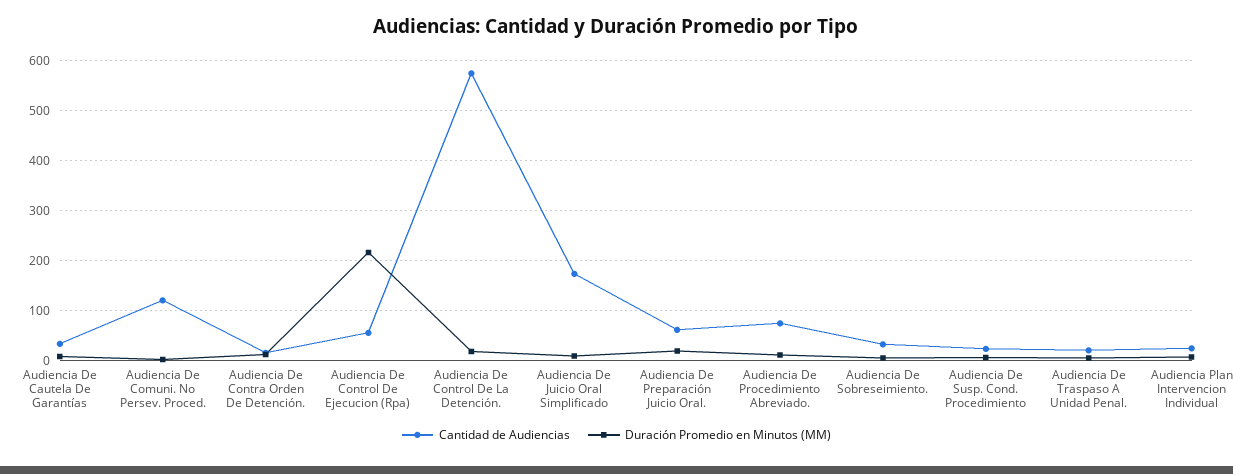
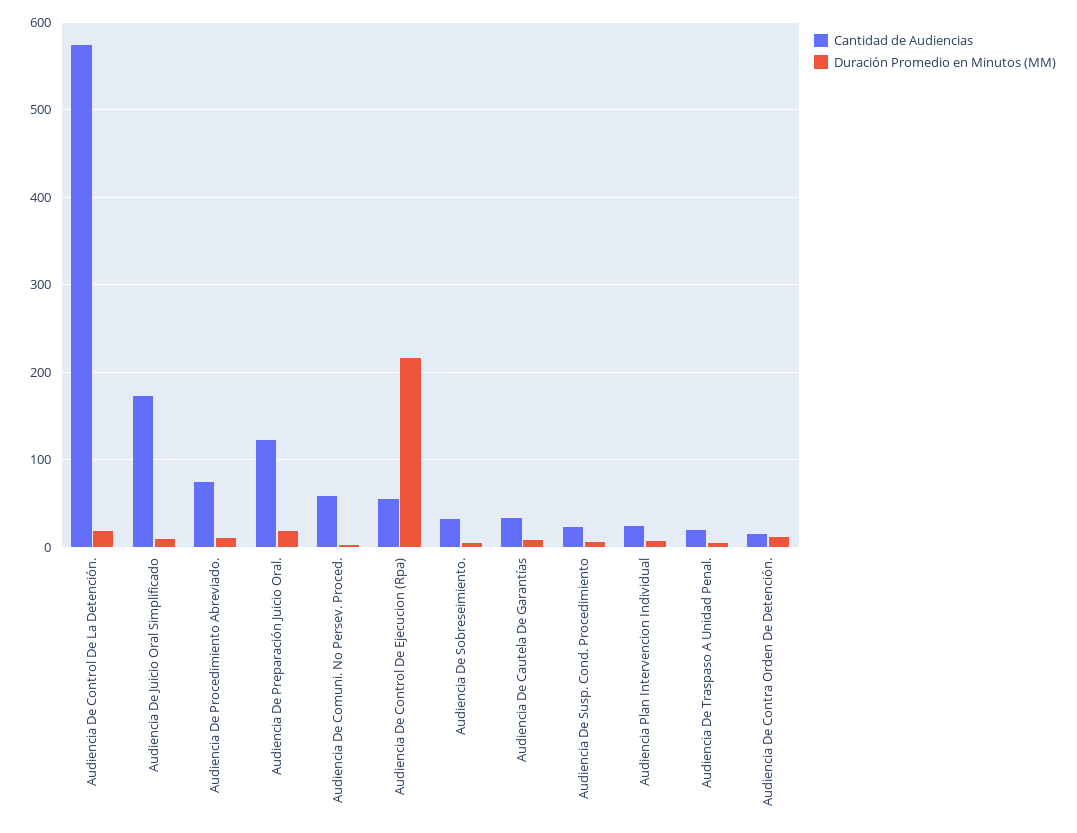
  {
    "Cantidad de Audiencias": {
      "Audiencia De Cautela De Garantías": 30,
-     "Audiencia De Comuni. No Persev. Proced.": 120,
+     "Audiencia De Comuni. No Persev. Proced.": 60,
      "Audiencia De Contra Orden De Detención.": 20,
      "Audiencia De Control De Ejecucion (Rpa)": 60,
      "Audiencia De Control De La Detención.": 570,
      "Audiencia De Juicio Oral Simplificado": 170,
-     "Audiencia De Preparación Juicio Oral.": 60,
+     "Audiencia De Preparación Juicio Oral.": 120,
      "Audiencia De Procedimiento Abreviado.": 70,
      "Audiencia De Sobreseimiento.": 30,
      "Audiencia De Susp. Cond. Procedimiento": 20,
      "Audiencia De Traspaso A Unidad Penal.": 20,
      "Audiencia Plan Intervencion Individual": 20
    },
    "Duración Promedio en Minutos (MM)": {
      "Audiencia De Cautela De Garantías": 10,
      "Audiencia De Comuni. No Persev. Proced.": 0,
      "Audiencia De Contra Orden De Detención.": 10,
      "Audiencia De Control De Ejecucion (Rpa)": 220,
      "Audiencia De Control De La Detención.": 20,
      "Audiencia De Juicio Oral Simplificado": 10,
      "Audiencia De Preparación Juicio Oral.": 20,
      "Audiencia De Procedimiento Abreviado.": 10,
      "Audiencia De Sobreseimiento.": 10,
      "Audiencia De Susp. Cond. Procedimiento": 10,
      "Audiencia De Traspaso A Unidad Penal.": 10,
      "Audiencia Plan Intervencion Individual": 10
    }
  }

